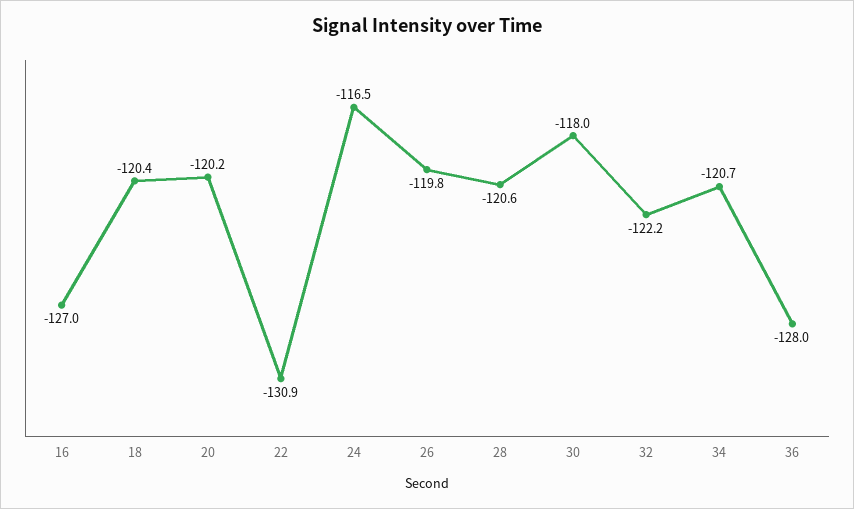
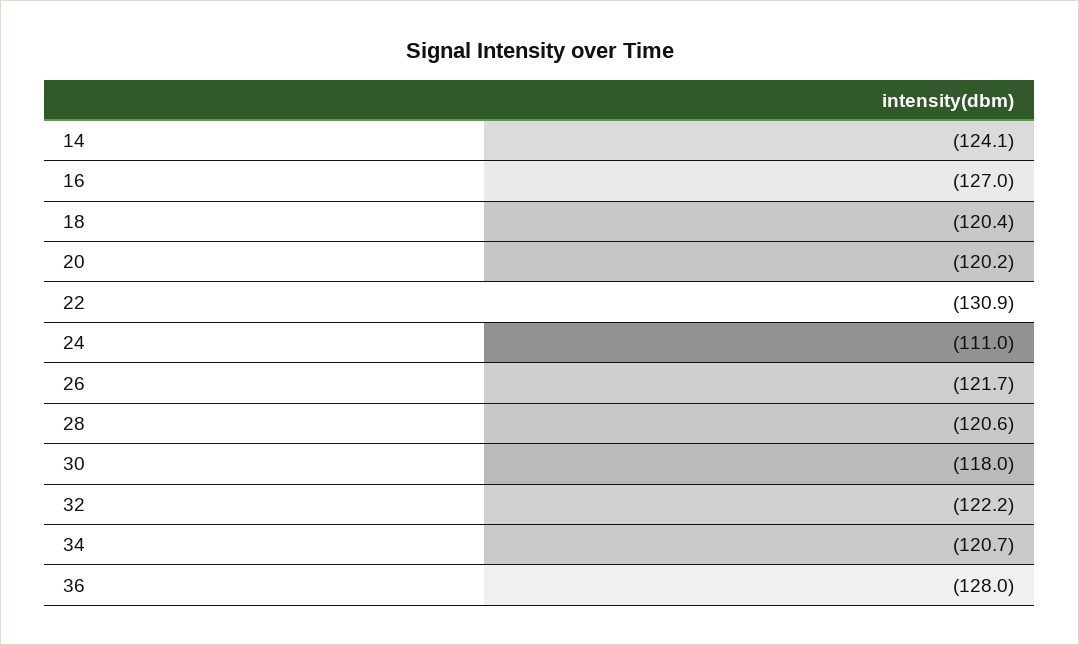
  {
    "16": -127,
    "18": -120.4,
    "20": -120.2,
    "22": -130.9,
-   "24": -116.5,
+   "24": -111,
-   "26": -119.8,
+   "26": -121.7,
    "28": -120.6,
    "30": -118,
    "32": -122.2,
    "34": -120.7,
-   "36": -128
+   "36": -128,
+   "14": -124.1
  }

